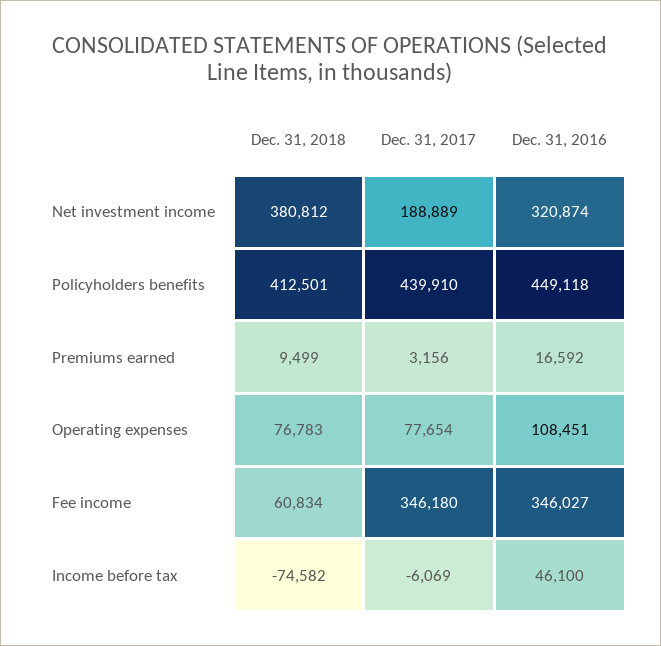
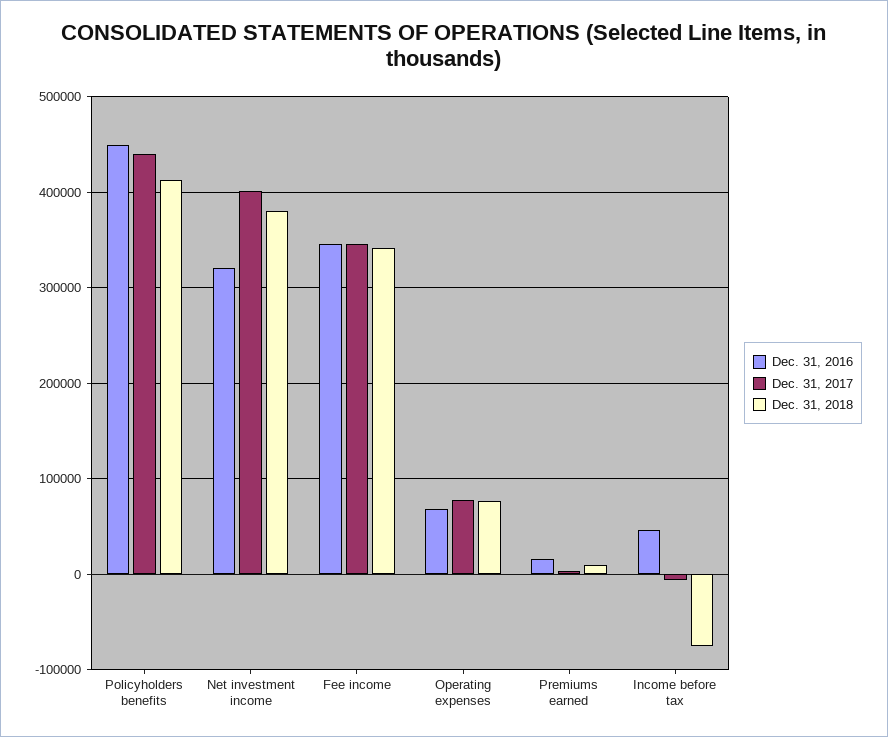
  {
    "Dec. 31, 2018": {
      "Net investment income": 380812,
      "Policyholders benefits": 412501,
      "Premiums earned": 9499,
      "Operating expenses": 76783,
-     "Fee income": 60834,
+     "Fee income": 340000,
      "Income before tax": -74582
    },
    "Dec. 31, 2017": {
-     "Net investment income": 188889,
+     "Net investment income": 400000,
      "Policyholders benefits": 439910,
      "Premiums earned": 3156,
      "Operating expenses": 77654,
      "Fee income": 346180,
      "Income before tax": -6069
    },
    "Dec. 31, 2016": {
      "Net investment income": 320874,
      "Policyholders benefits": 449118,
      "Premiums earned": 16592,
-     "Operating expenses": 108451,
+     "Operating expenses": 70000,
      "Fee income": 346027,
      "Income before tax": 46100
    }
  }

